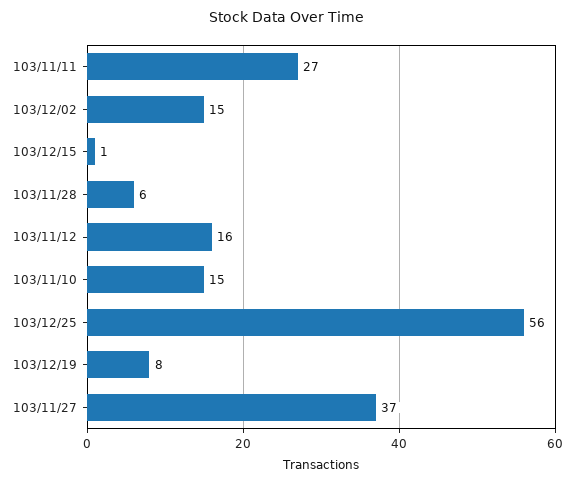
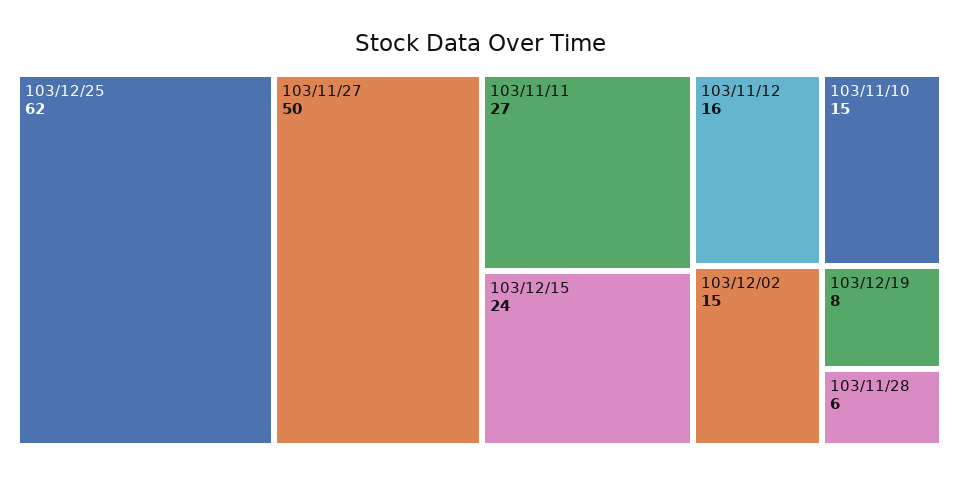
  {
    "103/11/11": 27,
    "103/12/02": 15,
-   "103/12/15": 1,
+   "103/12/15": 24,
    "103/11/28": 6,
    "103/11/12": 16,
    "103/11/10": 15,
-   "103/12/25": 56,
+   "103/12/25": 62,
    "103/12/19": 8,
-   "103/11/27": 37
+   "103/11/27": 50
  }

